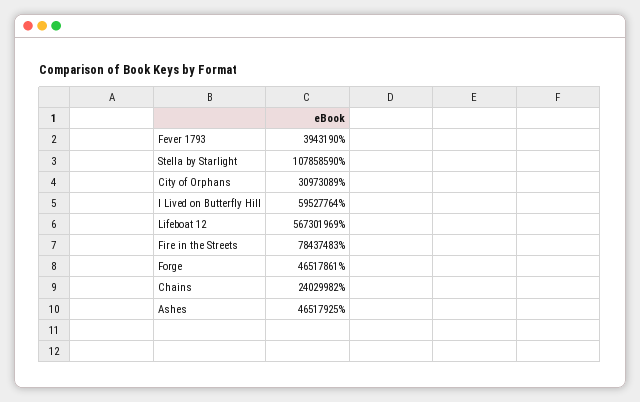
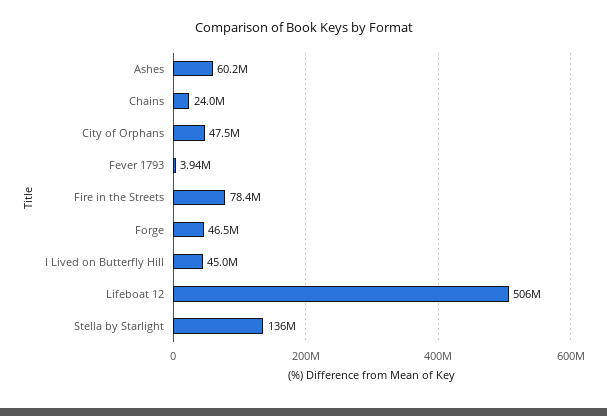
  {
    "Fever 1793": 3943190,
-   "Stella by Starlight": 107858590,
+   "Stella by Starlight": 136000000,
-   "City of Orphans": 30973089,
+   "City of Orphans": 47500000,
-   "I Lived on Butterfly Hill": 59527764,
+   "I Lived on Butterfly Hill": 45000000,
-   "Lifeboat 12": 567301969,
+   "Lifeboat 12": 506000000,
    "Fire in the Streets": 78437483,
    "Forge": 46517861,
    "Chains": 24029982,
-   "Ashes": 46517925
+   "Ashes": 60200000
  }

